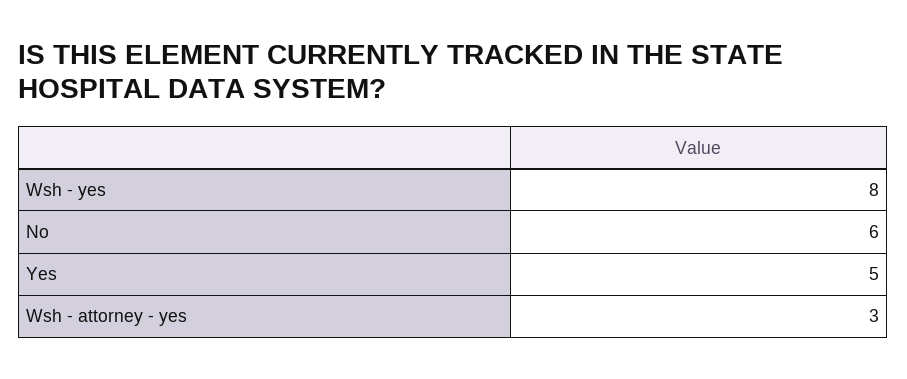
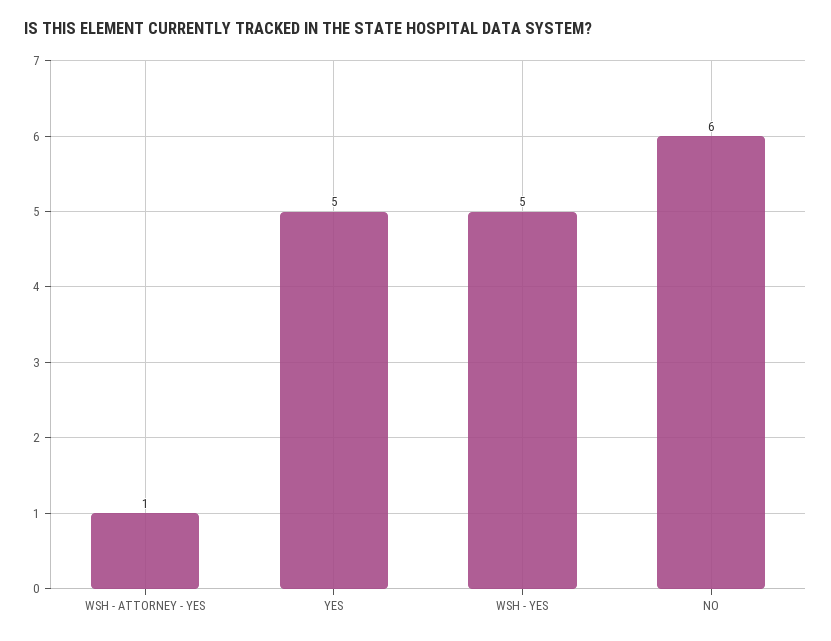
  {
-   "Wsh - yes": 8,
+   "Wsh - yes": 5,
    "No": 6,
    "Yes": 5,
-   "Wsh - attorney - yes": 3
+   "Wsh - attorney - yes": 1
  }

